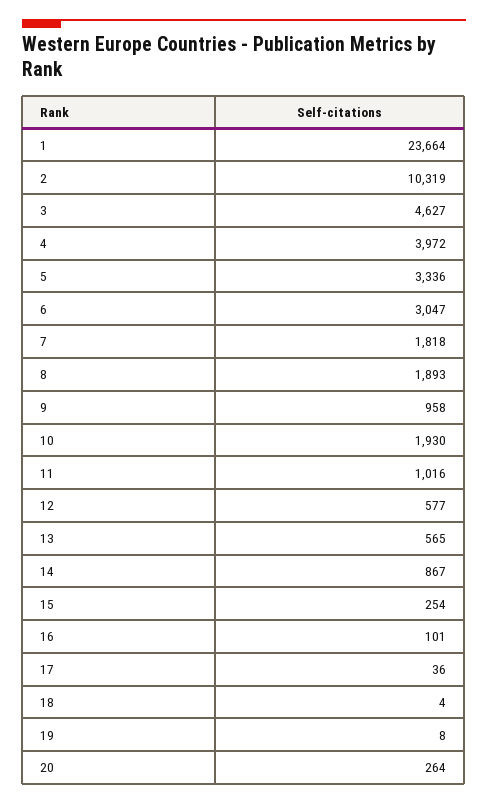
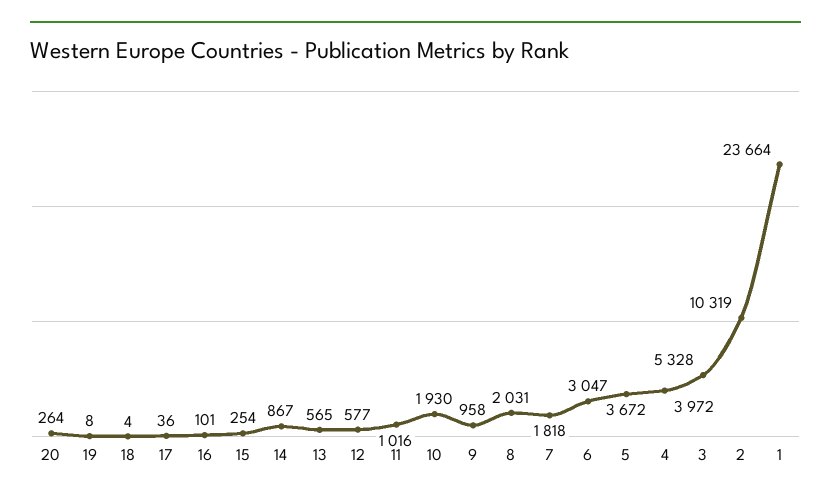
  {
    "1": 23664,
    "2": 10319,
-   "3": 4627,
+   "3": 5328,
    "4": 3972,
-   "5": 3336,
+   "5": 3672,
    "6": 3047,
    "7": 1818,
-   "8": 1893,
+   "8": 2031,
    "9": 958,
    "10": 1930,
    "11": 1016,
    "12": 577,
    "13": 565,
    "14": 867,
    "15": 254,
    "16": 101,
    "17": 36,
    "18": 4,
    "19": 8,
    "20": 264
  }

